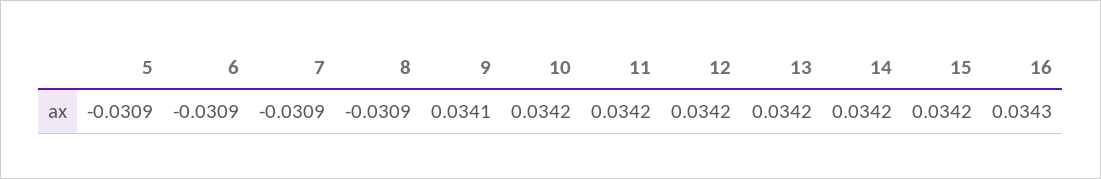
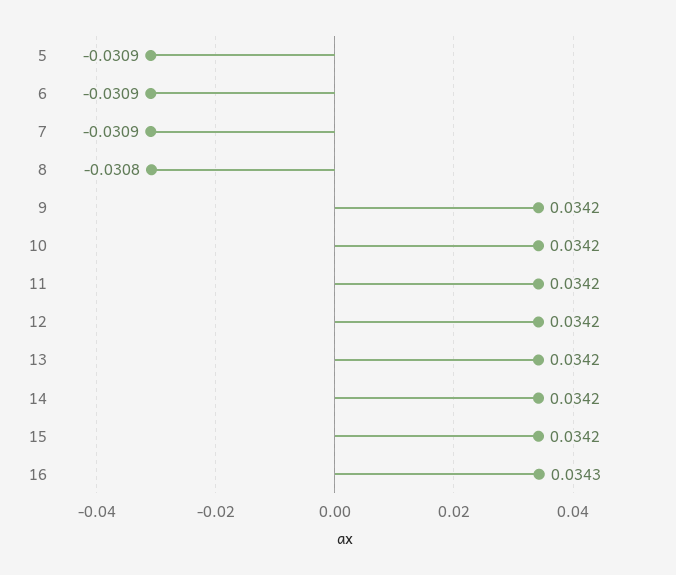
  {
    "5": -0.0309,
    "6": -0.0309,
    "7": -0.0309,
-   "8": -0.0309,
+   "8": -0.0308,
-   "9": 0.0341,
+   "9": 0.0342,
    "10": 0.0342,
    "11": 0.0342,
    "12": 0.0342,
    "13": 0.0342,
    "14": 0.0342,
    "15": 0.0342,
    "16": 0.0343
  }

